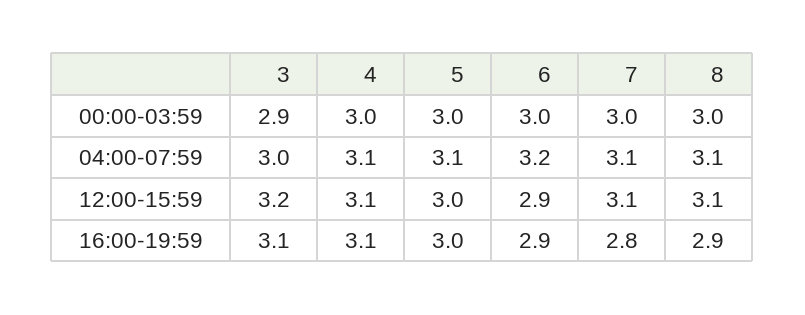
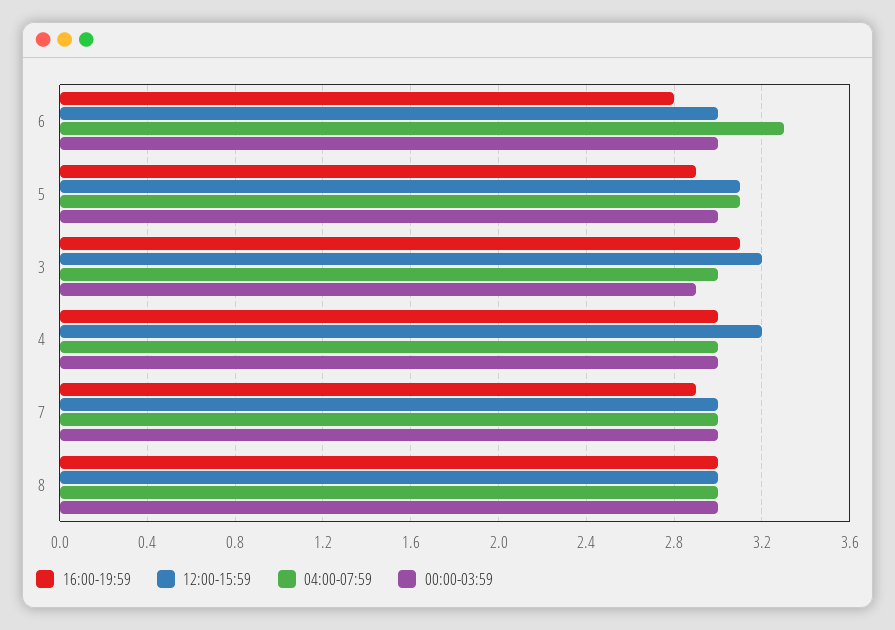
  {
    "00:00-03:59": {
      "3": 2.9,
      "4": 3,
      "5": 3,
      "6": 3,
      "7": 3,
      "8": 3
    },
    "04:00-07:59": {
      "3": 3,
-     "4": 3.1,
+     "4": 3,
      "5": 3.1,
-     "6": 3.2,
+     "6": 3.3,
-     "7": 3.1,
+     "7": 3,
-     "8": 3.1
+     "8": 3
    },
    "12:00-15:59": {
      "3": 3.2,
-     "4": 3.1,
+     "4": 3.2,
-     "5": 3,
+     "5": 3.1,
-     "6": 2.9,
+     "6": 3,
-     "7": 3.1,
+     "7": 3,
-     "8": 3.1
+     "8": 3
    },
    "16:00-19:59": {
      "3": 3.1,
-     "4": 3.1,
+     "4": 3,
-     "5": 3,
+     "5": 2.9,
-     "6": 2.9,
+     "6": 2.8,
-     "7": 2.8,
+     "7": 2.9,
-     "8": 2.9
+     "8": 3
    }
  }

